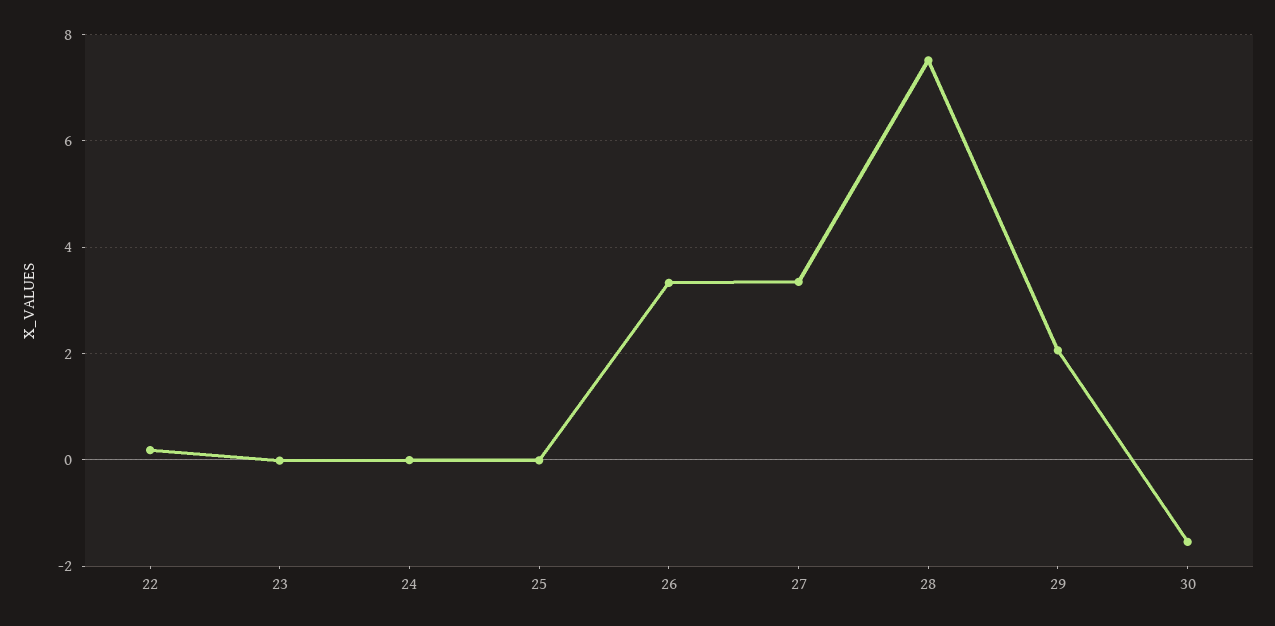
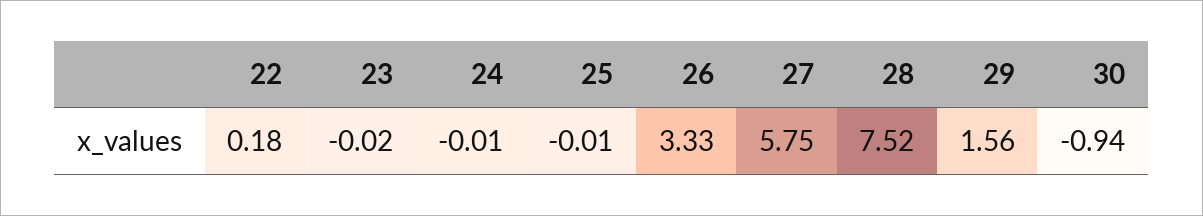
  {
    "22": 0.18,
    "23": -0.02,
    "24": -0.01,
    "25": -0.01,
    "26": 3.33,
-   "27": 3.4,
+   "27": 5.75,
    "28": 7.52,
-   "29": 2,
+   "29": 1.56,
-   "30": -1.6
+   "30": -0.94
  }

